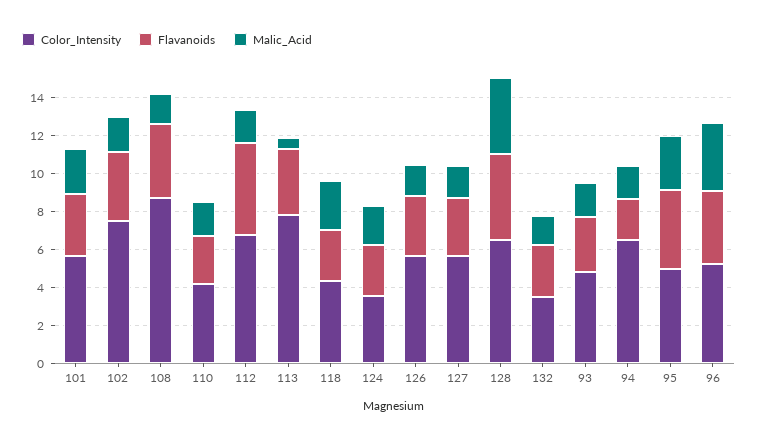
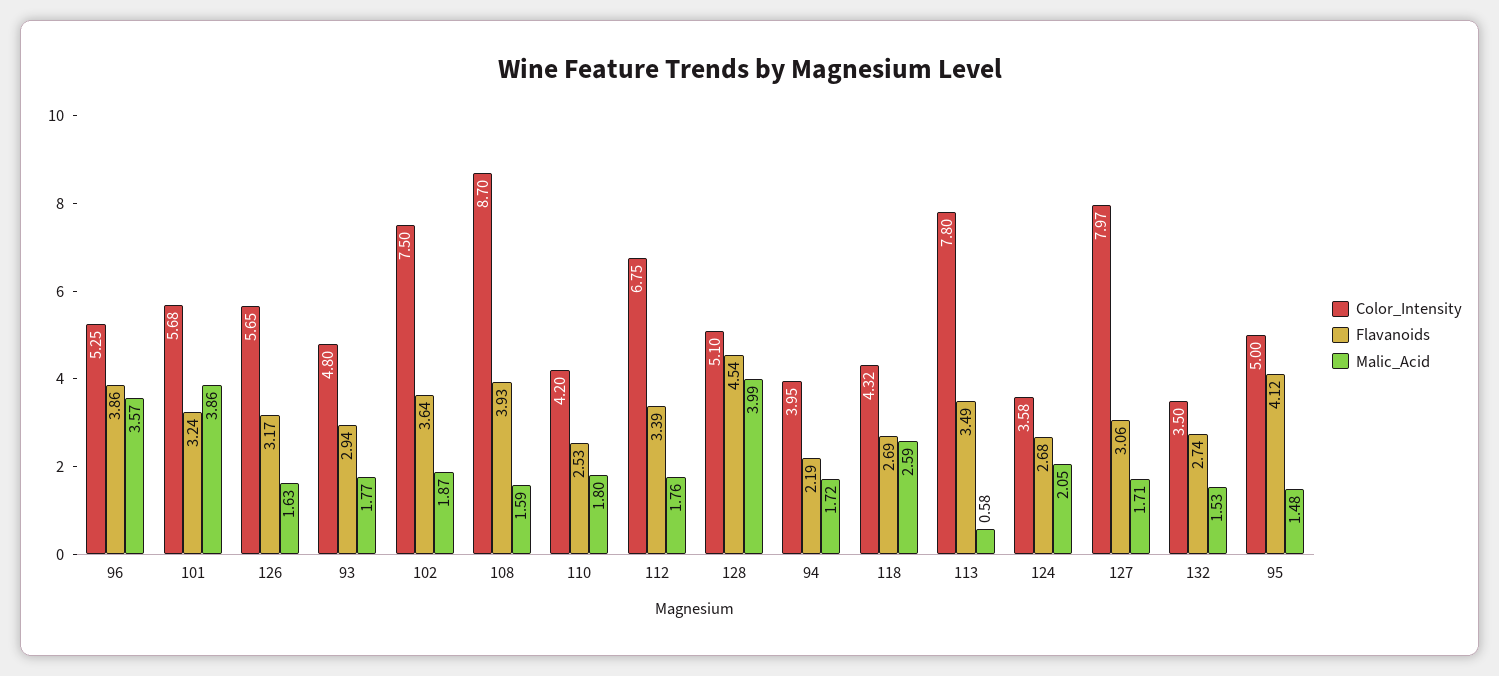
  {
    "Color_Intensity": {
      "101": 5.68,
      "102": 7.5,
      "108": 8.7,
      "110": 4.2,
      "112": 6.75,
      "113": 7.8,
      "118": 4.32,
      "124": 3.58,
      "126": 5.65,
-     "127": 5.5,
+     "127": 7.97,
-     "128": 6.5,
+     "128": 5.1,
      "132": 3.5,
      "93": 4.8,
-     "94": 6.5,
+     "94": 3.95,
      "95": 5,
      "96": 5.25
    },
    "Flavanoids": {
      "101": 3.24,
      "102": 3.64,
      "108": 3.93,
      "110": 2.53,
-     "112": 5,
+     "112": 3.39,
      "113": 3.49,
      "118": 2.69,
      "124": 2.68,
      "126": 3.17,
      "127": 3.06,
      "128": 4.54,
      "132": 2.74,
      "93": 2.94,
      "94": 2.19,
      "95": 4.12,
      "96": 3.86
    },
    "Malic_Acid": {
-     "101": 2.5,
+     "101": 3.86,
      "102": 1.87,
      "108": 1.59,
      "110": 1.8,
      "112": 1.76,
      "113": 0.58,
      "118": 2.59,
      "124": 2.05,
      "126": 1.63,
      "127": 1.71,
      "128": 3.99,
      "132": 1.53,
      "93": 1.77,
      "94": 1.72,
-     "95": 3,
+     "95": 1.48,
      "96": 3.57
    }
  }

